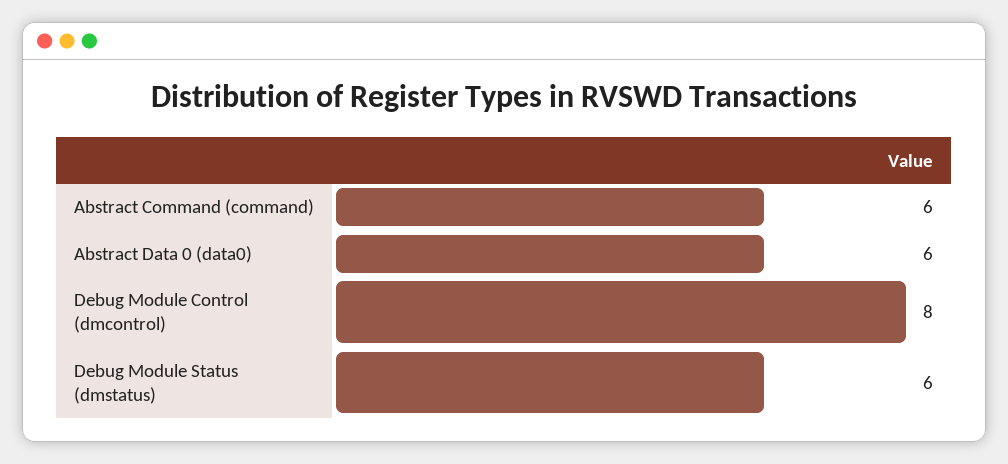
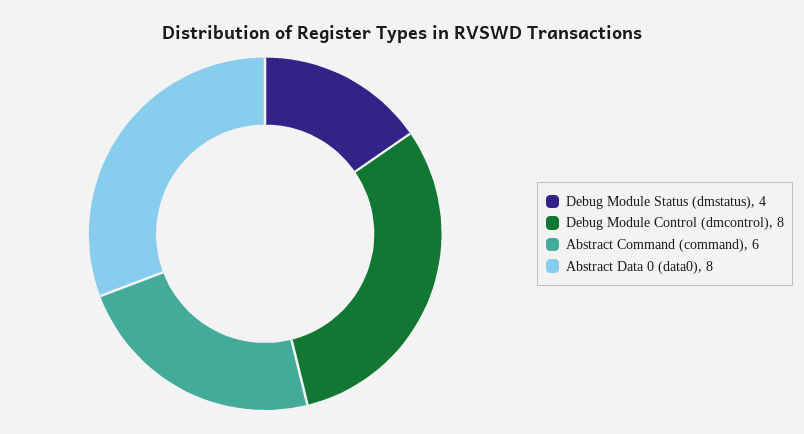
  {
    "Abstract Command (command)": 6,
-   "Abstract Data 0 (data0)": 6,
+   "Abstract Data 0 (data0)": 8,
    "Debug Module Control (dmcontrol)": 8,
-   "Debug Module Status (dmstatus)": 6
+   "Debug Module Status (dmstatus)": 4
  }

